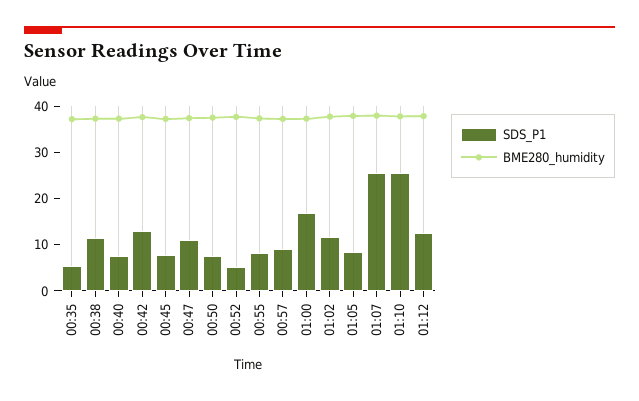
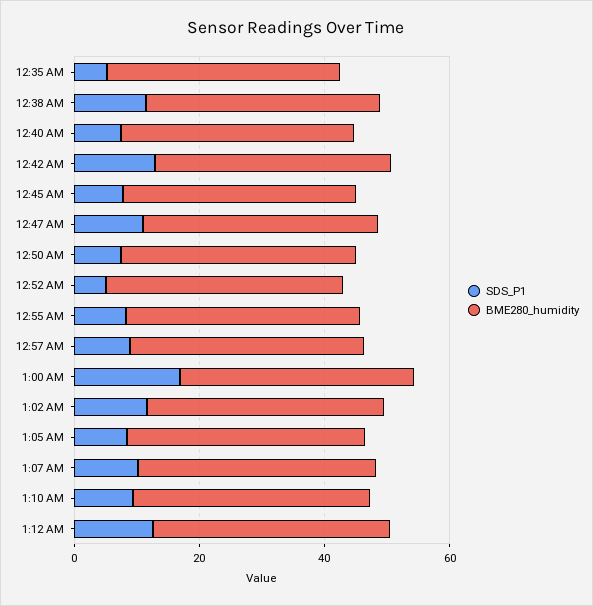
  {
    "SDS_P1": {
      "00:35": 6,
      "00:38": 12,
      "00:40": 8,
      "00:42": 14,
      "00:45": 8,
      "00:47": 12,
      "00:50": 8,
      "00:52": 6,
      "00:55": 8,
      "00:57": 10,
      "01:00": 16,
      "01:02": 12,
      "01:05": 8,
-     "01:07": 26,
+     "01:07": 10,
-     "01:10": 26,
+     "01:10": 10,
      "01:12": 12
    },
    "BME280_humidity": {
      "00:35": 38,
      "00:38": 38,
      "00:40": 38,
      "00:42": 38,
      "00:45": 38,
      "00:47": 38,
      "00:50": 38,
      "00:52": 38,
      "00:55": 38,
      "00:57": 38,
      "01:00": 38,
      "01:02": 38,
      "01:05": 38,
      "01:07": 38,
      "01:10": 38,
      "01:12": 38
    }
  }

